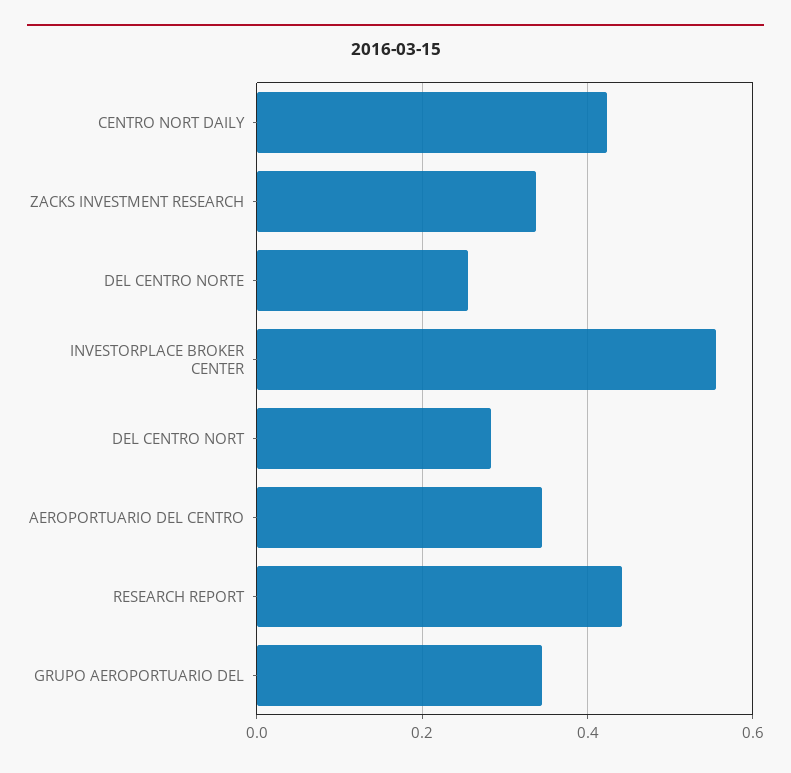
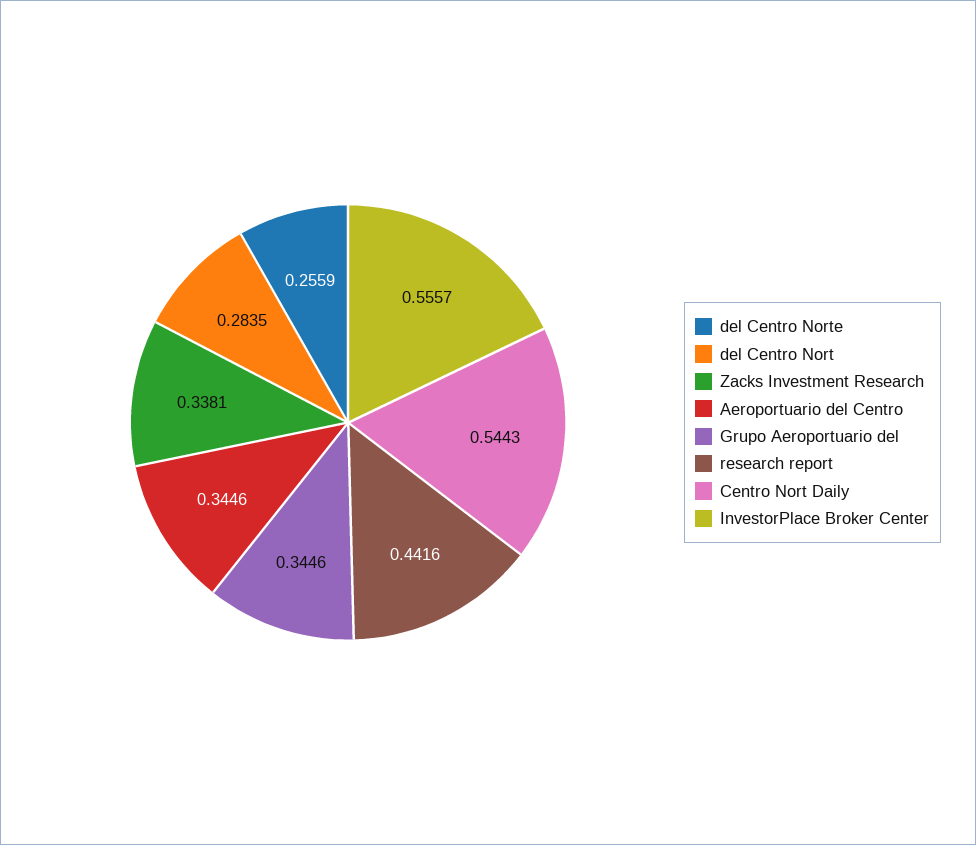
  {
-   "CENTRO NORT DAILY": 0.42,
+   "CENTRO NORT DAILY": 0.5443,
    "ZACKS INVESTMENT RESEARCH": 0.3381,
    "DEL CENTRO NORTE": 0.2559,
    "INVESTORPLACE BROKER CENTER": 0.5557,
    "DEL CENTRO NORT": 0.2835,
    "AEROPORTUARIO DEL CENTRO": 0.3446,
    "RESEARCH REPORT": 0.4416,
    "GRUPO AEROPORTUARIO DEL": 0.3446
  }

